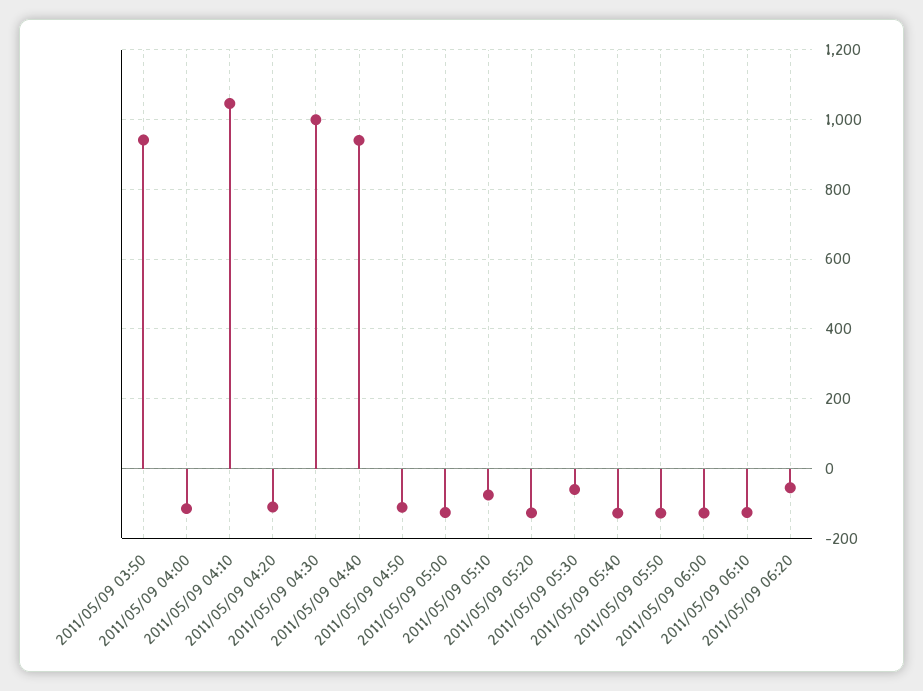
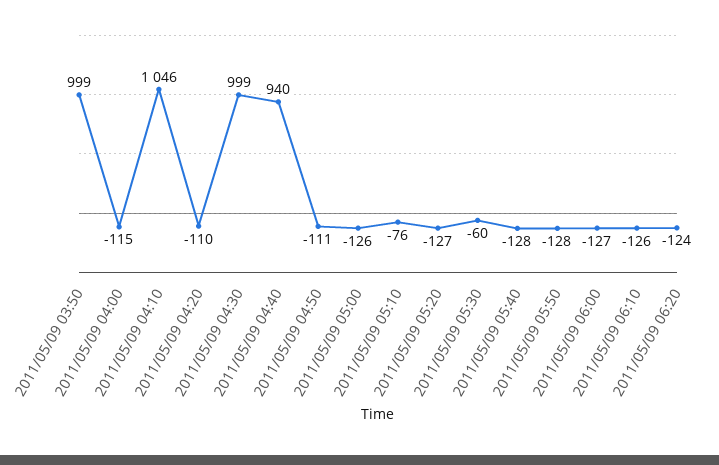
  {
-   "2011/05/09 03:50": 940,
+   "2011/05/09 03:50": 999,
    "2011/05/09 04:00": -115,
    "2011/05/09 04:10": 1046,
    "2011/05/09 04:20": -110,
    "2011/05/09 04:30": 999,
    "2011/05/09 04:40": 940,
    "2011/05/09 04:50": -111,
    "2011/05/09 05:00": -126,
    "2011/05/09 05:10": -76,
    "2011/05/09 05:20": -127,
    "2011/05/09 05:30": -60,
    "2011/05/09 05:40": -128,
    "2011/05/09 05:50": -128,
    "2011/05/09 06:00": -127,
    "2011/05/09 06:10": -126,
-   "2011/05/09 06:20": -60
+   "2011/05/09 06:20": -124
  }

